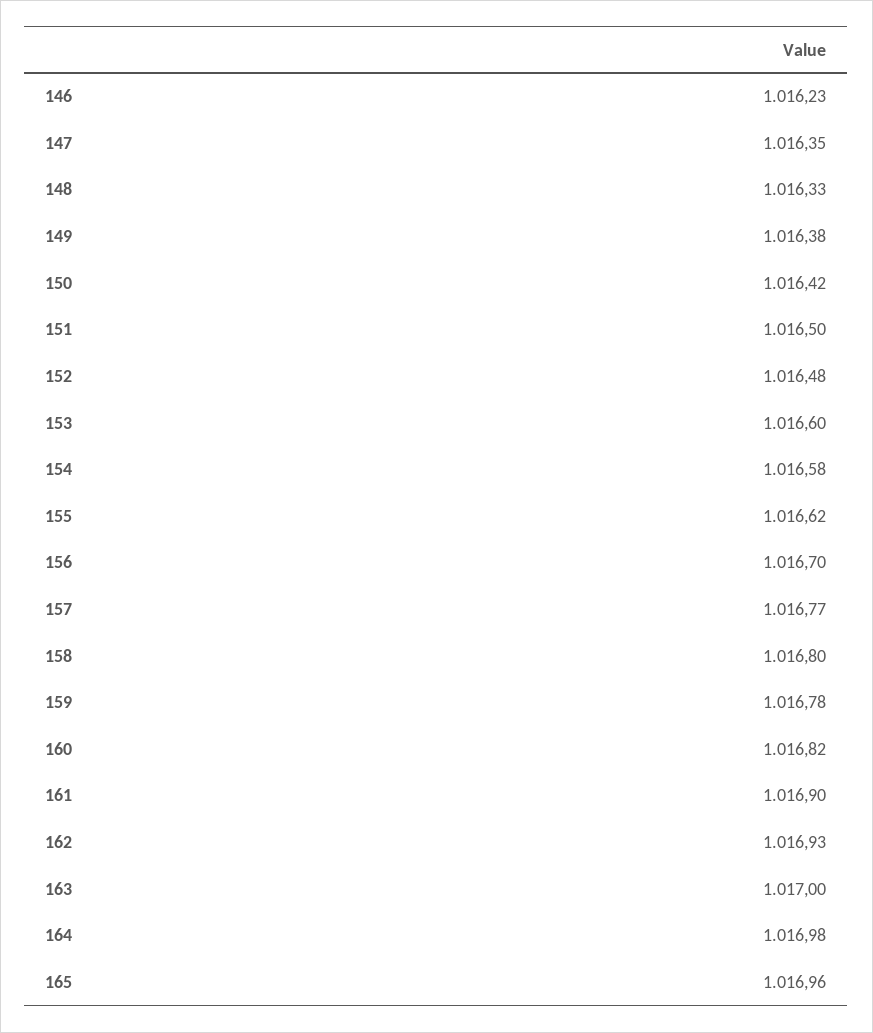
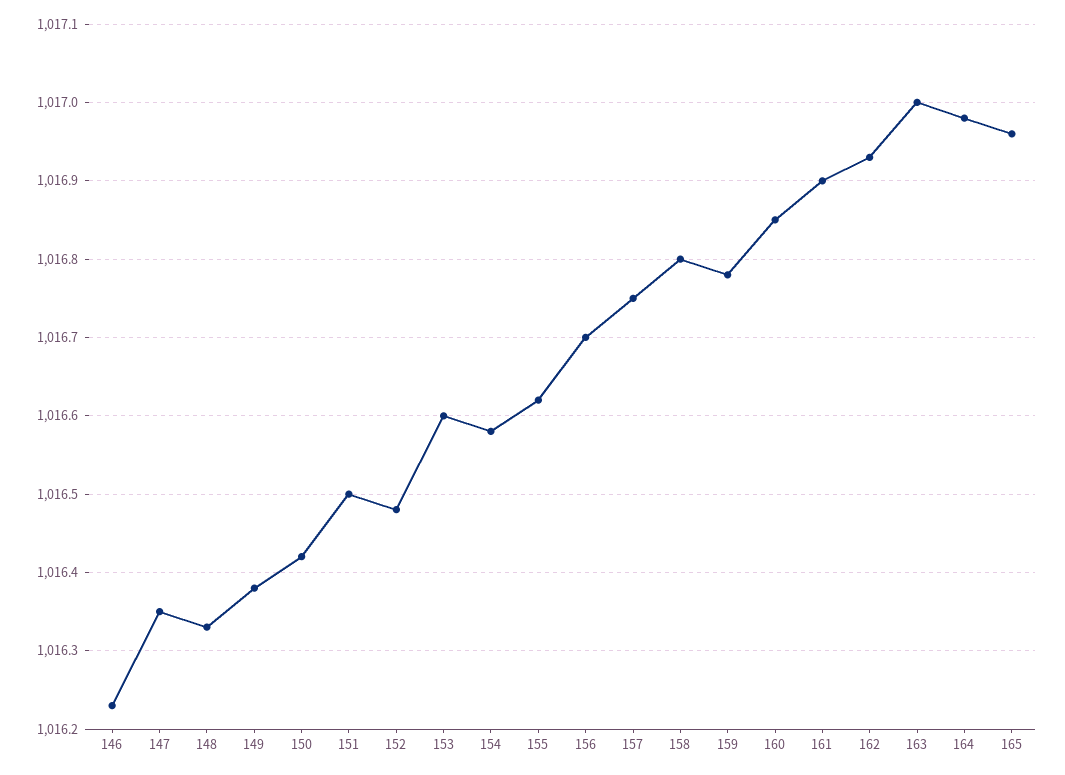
  {
    "146": 1016.23,
    "147": 1016.35,
    "148": 1016.33,
    "149": 1016.38,
    "150": 1016.42,
    "151": 1016.5,
    "152": 1016.48,
    "153": 1016.6,
    "154": 1016.58,
    "155": 1016.62,
    "156": 1016.7,
-   "157": 1016.77,
+   "157": 1016.75,
    "158": 1016.8,
    "159": 1016.78,
-   "160": 1016.82,
+   "160": 1016.85,
    "161": 1016.9,
    "162": 1016.93,
    "163": 1017,
    "164": 1016.98,
    "165": 1016.96
  }

